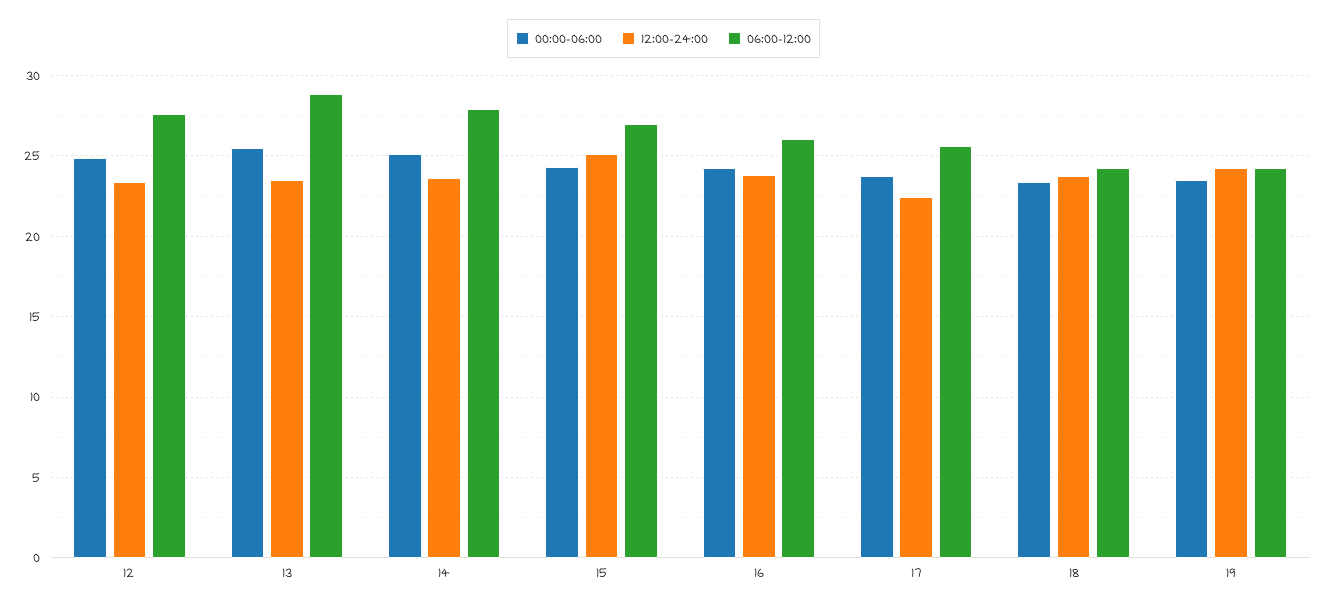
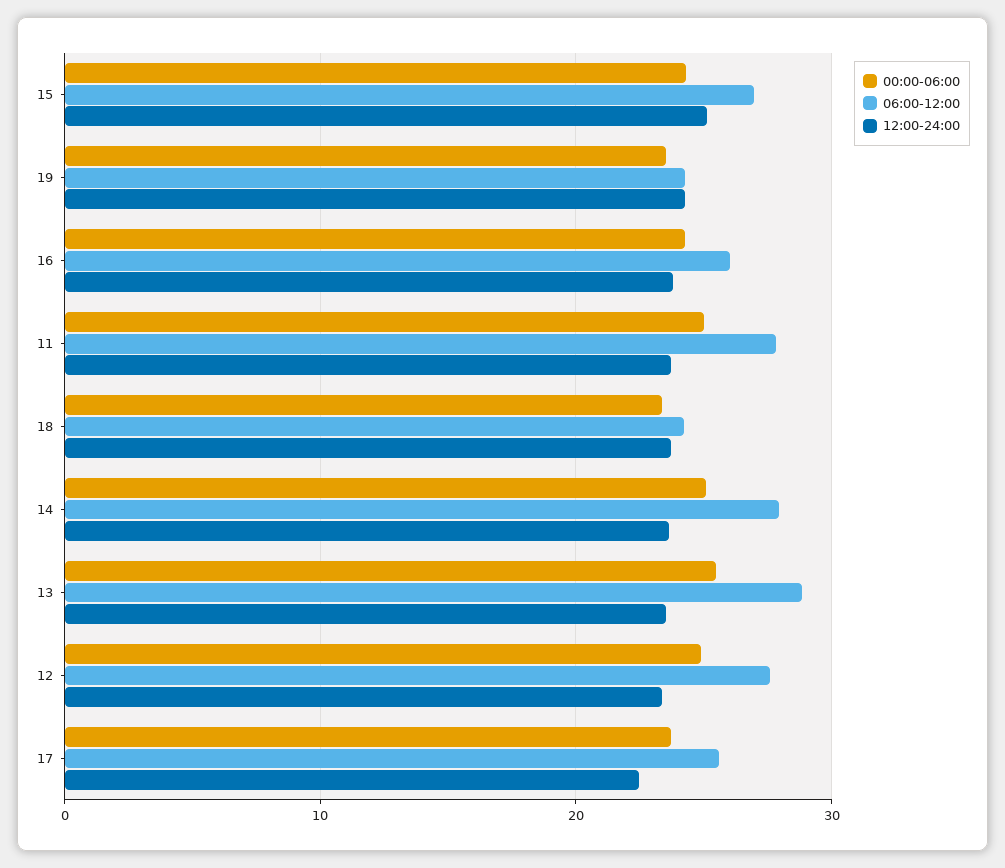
  {
    "00:00-06:00": {
      "12": 25,
      "13": 25.5,
      "14": 25,
      "15": 24.5,
      "16": 24.5,
      "17": 23.5,
      "18": 23.5,
-     "19": 23.5
+     "19": 23.5,
+     "11": 25
    },
    "12:00-24:00": {
      "12": 23.5,
      "13": 23.5,
      "14": 23.5,
      "15": 25,
      "16": 24,
      "17": 22.5,
      "18": 23.5,
-     "19": 24.5
+     "19": 24.5,
+     "11": 24
    },
    "06:00-12:00": {
      "12": 27.5,
      "13": 29,
      "14": 28,
      "15": 27,
      "16": 26,
      "17": 25.5,
      "18": 24,
-     "19": 24.5
+     "19": 24.5,
+     "11": 28
    }
  }

